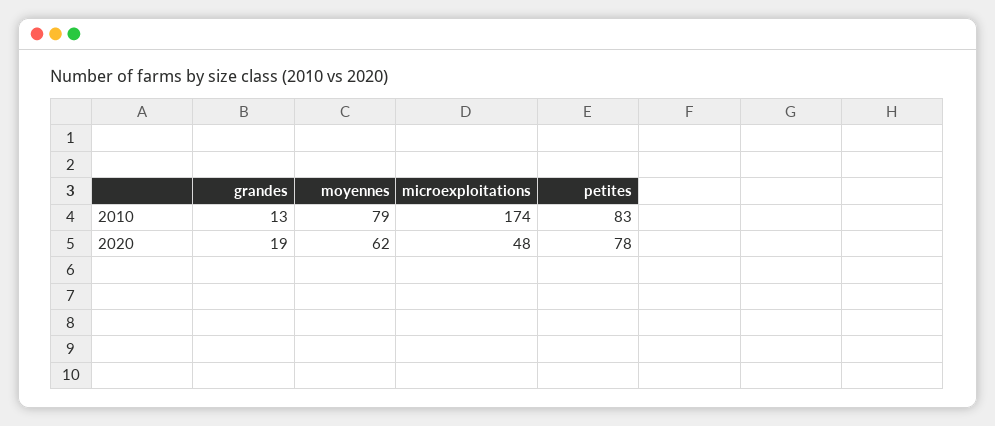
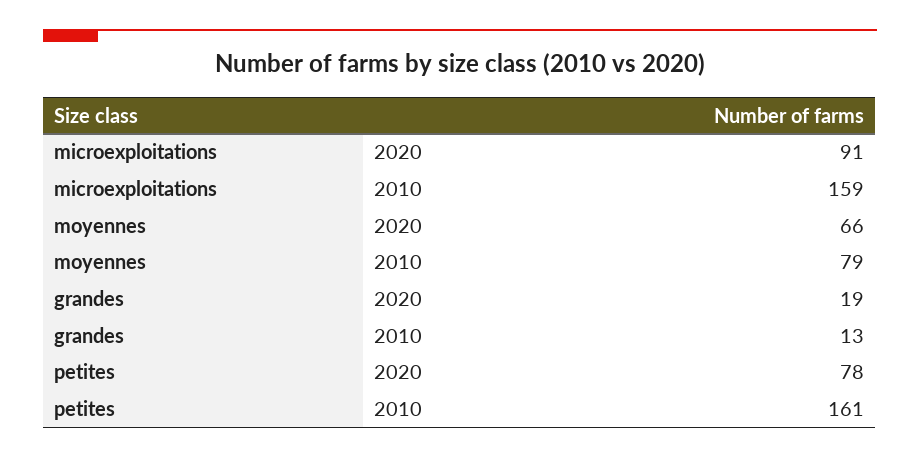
  {
    "grandes": {
      "2010": 13,
      "2020": 19
    },
    "moyennes": {
      "2010": 79,
-     "2020": 62
+     "2020": 66
    },
    "microexploitations": {
-     "2010": 174,
+     "2010": 159,
-     "2020": 48
+     "2020": 91
    },
    "petites": {
-     "2010": 83,
+     "2010": 161,
      "2020": 78
    }
  }

